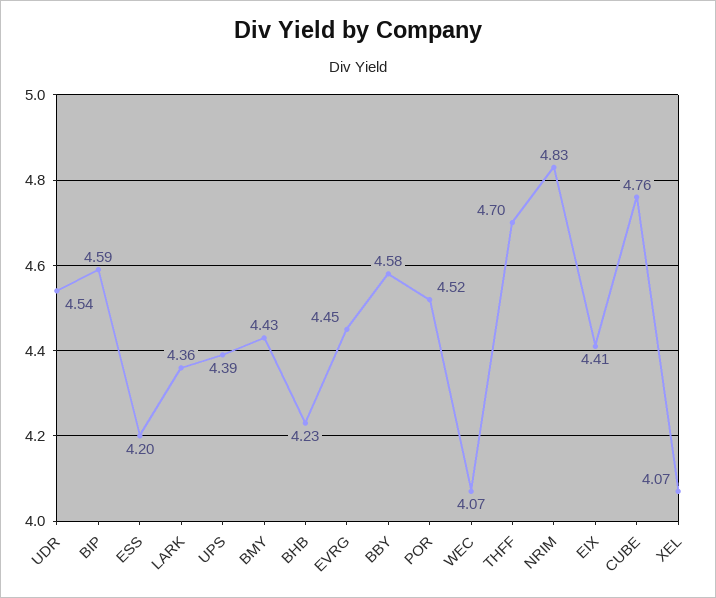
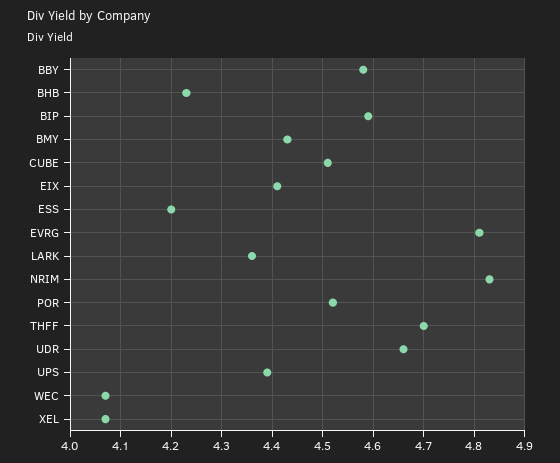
  {
-   "UDR": 4.54,
+   "UDR": 4.65,
    "BIP": 4.59,
    "ESS": 4.2,
    "LARK": 4.36,
    "UPS": 4.39,
    "BMY": 4.43,
    "BHB": 4.23,
-   "EVRG": 4.45,
+   "EVRG": 4.8,
    "BBY": 4.58,
    "POR": 4.52,
    "WEC": 4.07,
    "THFF": 4.7,
    "NRIM": 4.83,
    "EIX": 4.41,
-   "CUBE": 4.76,
+   "CUBE": 4.5,
    "XEL": 4.07
  }

